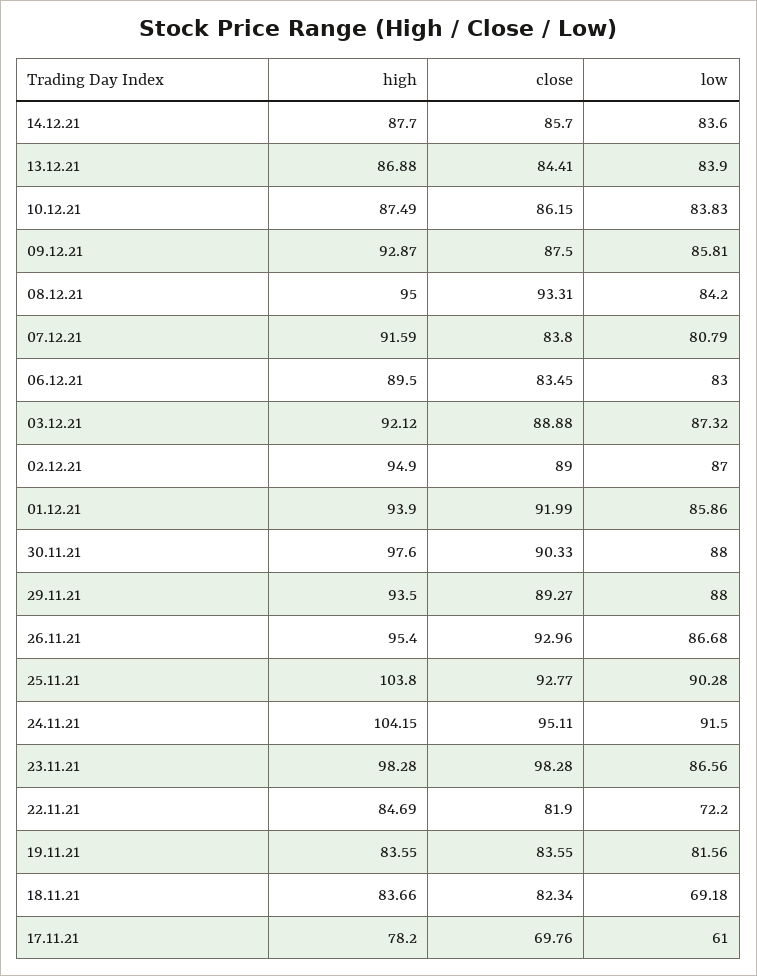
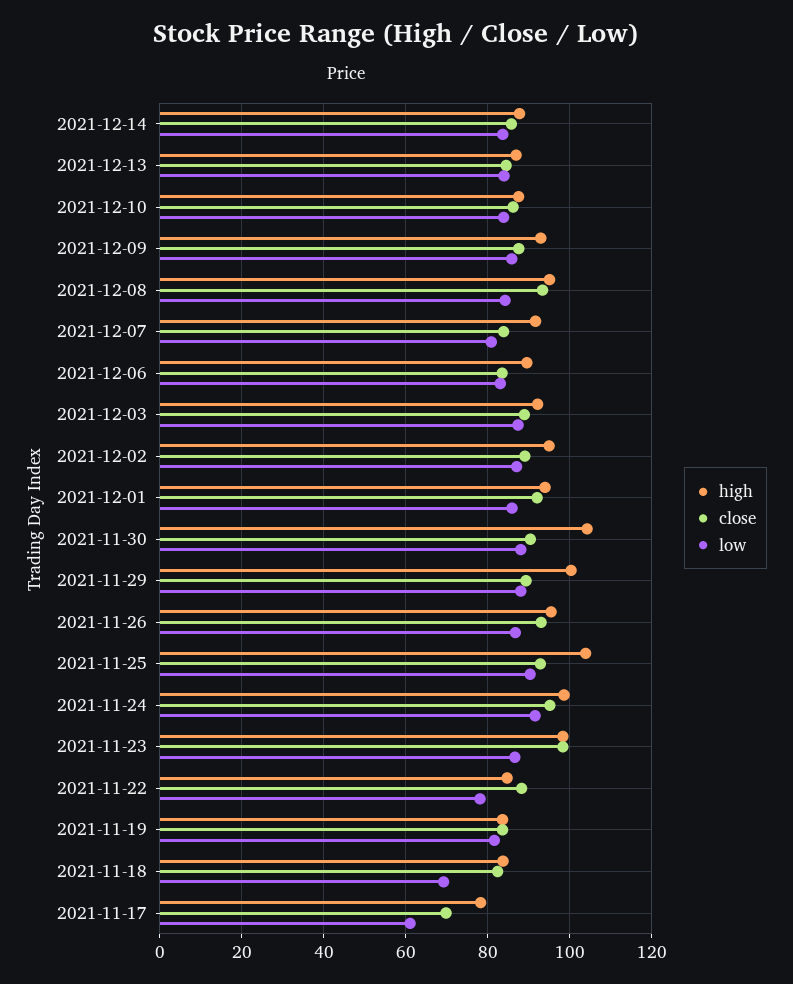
  {
    "high": {
      "14.12.21": 87.7,
      "13.12.21": 86.88,
      "10.12.21": 87.49,
      "09.12.21": 92.87,
      "08.12.21": 95,
      "07.12.21": 91.59,
      "06.12.21": 89.5,
      "03.12.21": 92.12,
      "02.12.21": 94.9,
      "01.12.21": 93.9,
-     "30.11.21": 97.6,
+     "30.11.21": 104,
-     "29.11.21": 93.5,
+     "29.11.21": 100,
      "26.11.21": 95.4,
      "25.11.21": 103.8,
-     "24.11.21": 104.15,
+     "24.11.21": 98,
      "23.11.21": 98.28,
      "22.11.21": 84.69,
      "19.11.21": 83.55,
      "18.11.21": 83.66,
      "17.11.21": 78.2
    },
    "close": {
      "14.12.21": 85.7,
      "13.12.21": 84.41,
      "10.12.21": 86.15,
      "09.12.21": 87.5,
      "08.12.21": 93.31,
      "07.12.21": 83.8,
      "06.12.21": 83.45,
      "03.12.21": 88.88,
      "02.12.21": 89,
      "01.12.21": 91.99,
      "30.11.21": 90.33,
      "29.11.21": 89.27,
      "26.11.21": 92.96,
      "25.11.21": 92.77,
      "24.11.21": 95.11,
      "23.11.21": 98.28,
-     "22.11.21": 81.9,
+     "22.11.21": 88,
      "19.11.21": 83.55,
      "18.11.21": 82.34,
      "17.11.21": 69.76
    },
    "low": {
      "14.12.21": 83.6,
      "13.12.21": 83.9,
      "10.12.21": 83.83,
      "09.12.21": 85.81,
      "08.12.21": 84.2,
      "07.12.21": 80.79,
      "06.12.21": 83,
      "03.12.21": 87.32,
      "02.12.21": 87,
      "01.12.21": 85.86,
      "30.11.21": 88,
      "29.11.21": 88,
      "26.11.21": 86.68,
      "25.11.21": 90.28,
      "24.11.21": 91.5,
      "23.11.21": 86.56,
-     "22.11.21": 72.2,
+     "22.11.21": 78,
      "19.11.21": 81.56,
      "18.11.21": 69.18,
      "17.11.21": 61
    }
  }

